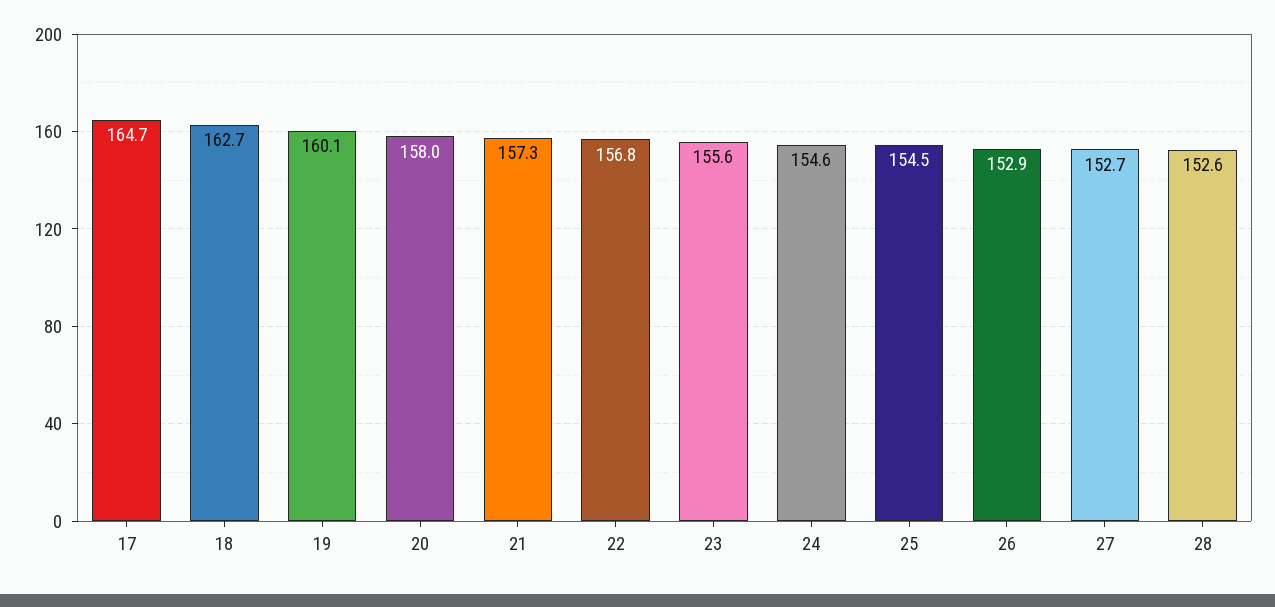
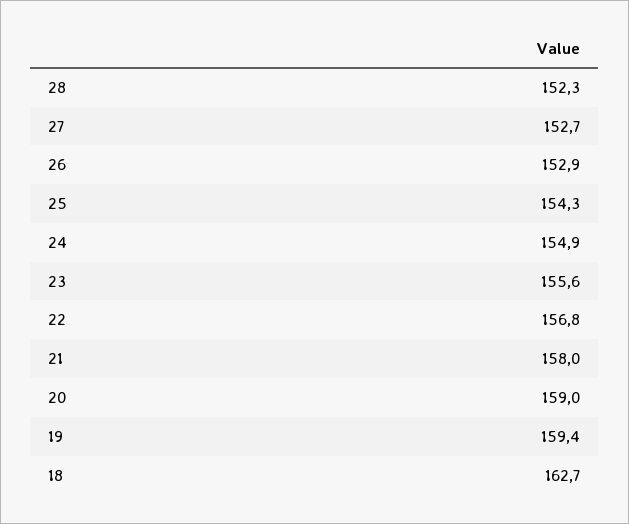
  {
-   "17": 164.7,
    "18": 162.7,
-   "19": 160.1,
+   "19": 159.4,
-   "20": 158,
+   "20": 159,
-   "21": 157.3,
+   "21": 158,
    "22": 156.8,
    "23": 155.6,
-   "24": 154.6,
+   "24": 154.9,
-   "25": 154.5,
+   "25": 154.3,
    "26": 152.9,
    "27": 152.7,
-   "28": 152.6
+   "28": 152.3
  }

